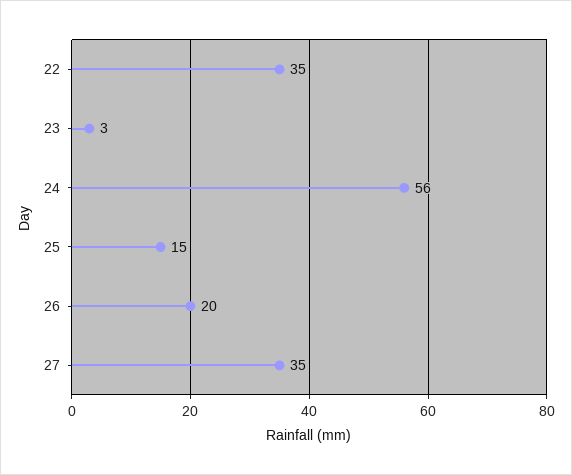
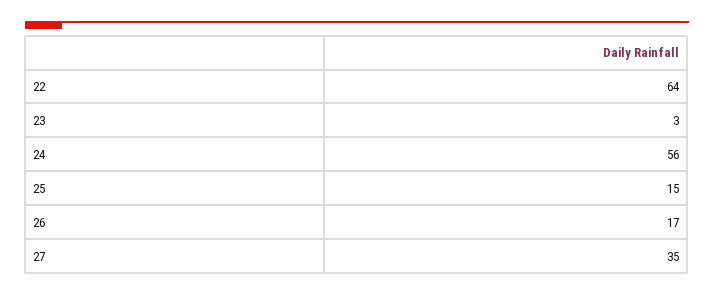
  {
-   "22": 35,
+   "22": 64,
    "23": 3,
    "24": 56,
    "25": 15,
-   "26": 20,
+   "26": 17,
    "27": 35
  }

